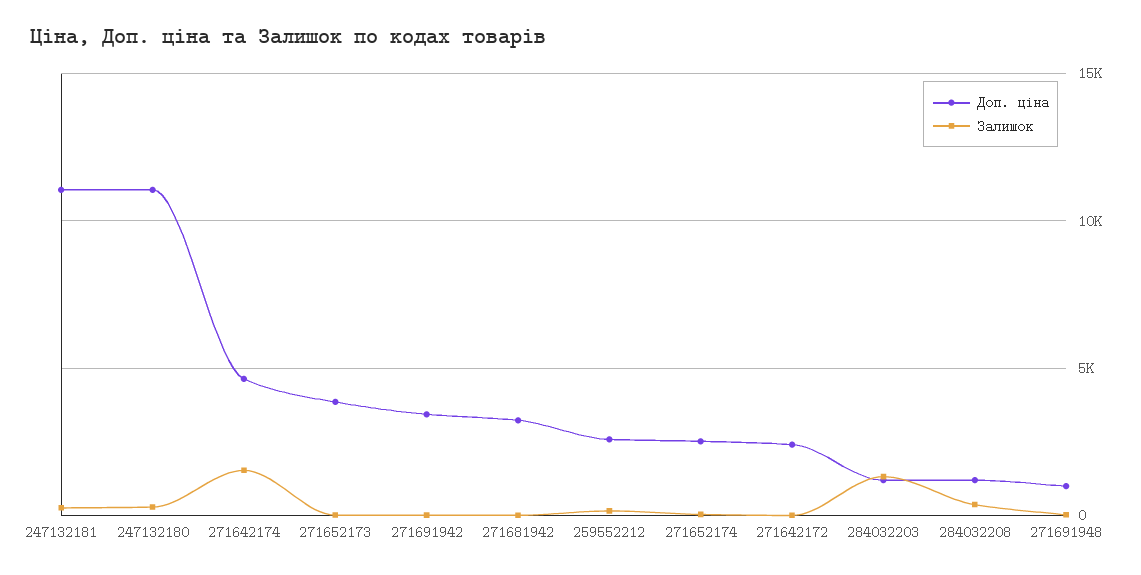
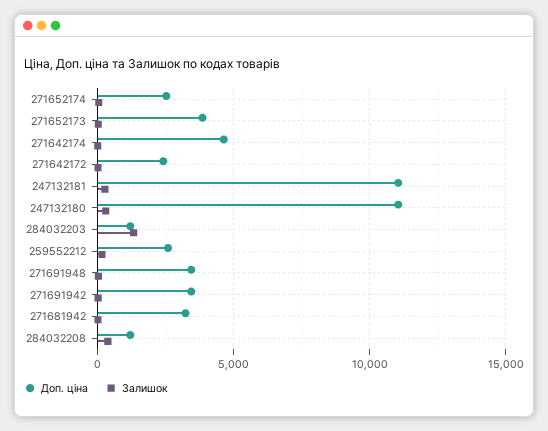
  {
    "Доп. ціна": {
      "247132181": 11000,
      "247132180": 11000,
      "271642174": 4500,
      "271652173": 4000,
      "271691942": 3500,
      "271681942": 3000,
      "259552212": 2500,
      "271652174": 2500,
      "271642172": 2500,
      "284032203": 1000,
      "284032208": 1000,
-     "271691948": 1000
+     "271691948": 3500
    },
    "Залишок": {
      "247132181": 500,
      "247132180": 500,
-     "271642174": 1500,
+     "271642174": 0,
      "271652173": 0,
      "271691942": 0,
      "271681942": 0,
      "259552212": 0,
      "271652174": 0,
      "271642172": 0,
      "284032203": 1500,
      "284032208": 500,
      "271691948": 0
    }
  }

